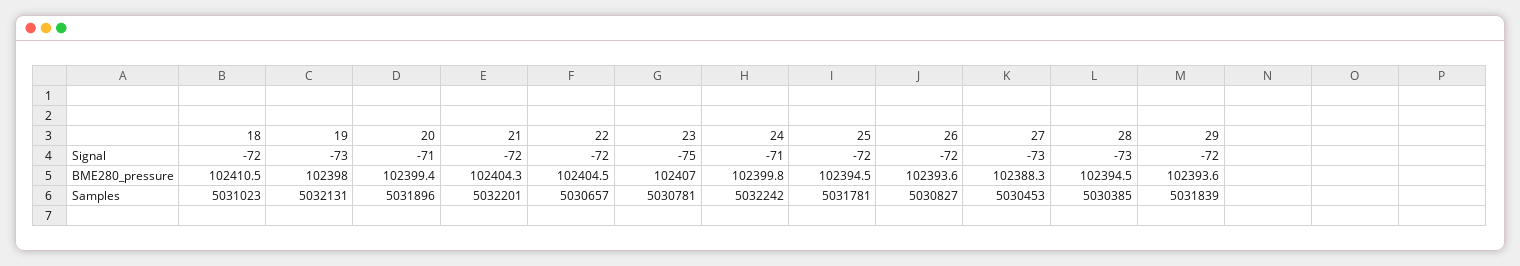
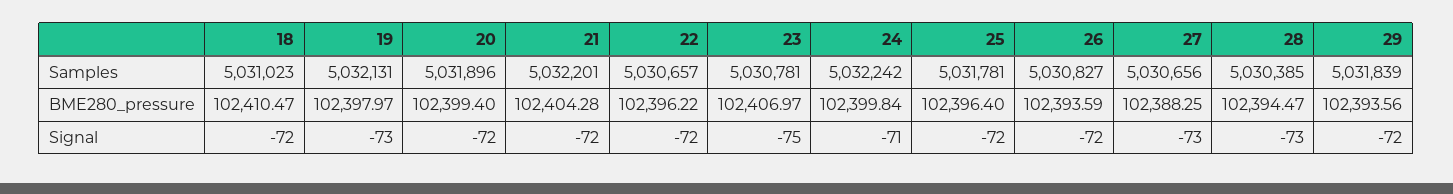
  {
    "18": {
      "Signal": -72,
      "BME280_pressure": 102410.47,
      "Samples": 5031023
    },
    "19": {
      "Signal": -73,
      "BME280_pressure": 102397.97,
      "Samples": 5032131
    },
    "20": {
-     "Signal": -71,
+     "Signal": -72,
      "BME280_pressure": 102399.4,
      "Samples": 5031896
    },
    "21": {
      "Signal": -72,
      "BME280_pressure": 102404.28,
      "Samples": 5032201
    },
    "22": {
      "Signal": -72,
-     "BME280_pressure": 102404.5,
+     "BME280_pressure": 102396.22,
      "Samples": 5030657
    },
    "23": {
      "Signal": -75,
      "BME280_pressure": 102406.97,
      "Samples": 5030781
    },
    "24": {
      "Signal": -71,
      "BME280_pressure": 102399.84,
      "Samples": 5032242
    },
    "25": {
      "Signal": -72,
-     "BME280_pressure": 102394.5,
+     "BME280_pressure": 102396.4,
      "Samples": 5031781
    },
    "26": {
      "Signal": -72,
      "BME280_pressure": 102393.59,
      "Samples": 5030827
    },
    "27": {
      "Signal": -73,
      "BME280_pressure": 102388.25,
-     "Samples": 5030453
+     "Samples": 5030656
    },
    "28": {
      "Signal": -73,
      "BME280_pressure": 102394.47,
      "Samples": 5030385
    },
    "29": {
      "Signal": -72,
      "BME280_pressure": 102393.56,
      "Samples": 5031839
    }
  }

